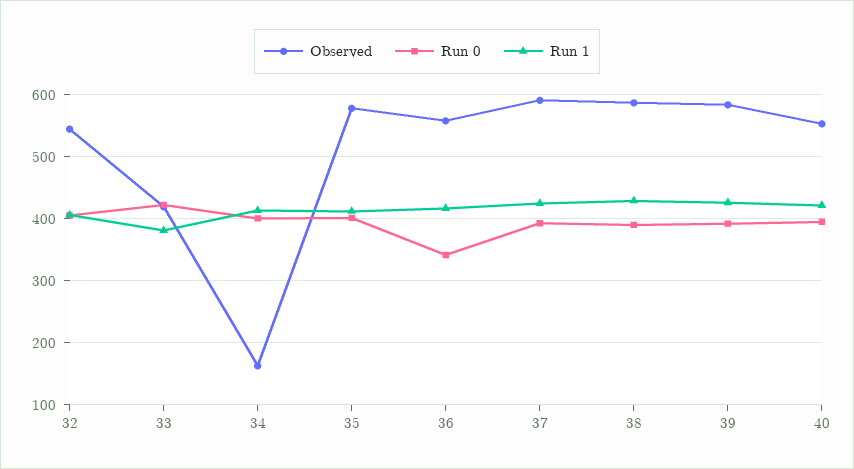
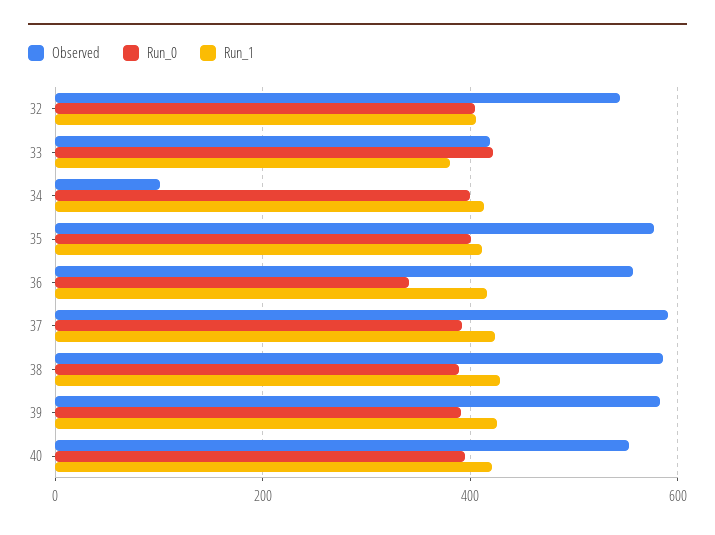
  {
    "Observed": {
      "32": 540,
      "33": 420,
-     "34": 160,
+     "34": 100,
      "35": 580,
      "36": 560,
      "37": 590,
      "38": 590,
      "39": 580,
      "40": 550
    },
    "Run 0": {
      "32": 400,
      "33": 420,
      "34": 400,
      "35": 400,
      "36": 340,
      "37": 390,
      "38": 390,
      "39": 390,
      "40": 390
    },
    "Run 1": {
      "32": 410,
      "33": 380,
      "34": 410,
      "35": 410,
      "36": 420,
      "37": 420,
      "38": 430,
      "39": 430,
      "40": 420
    }
  }

